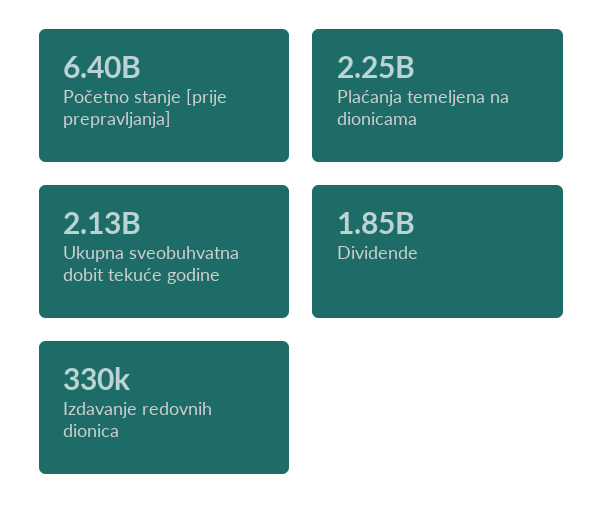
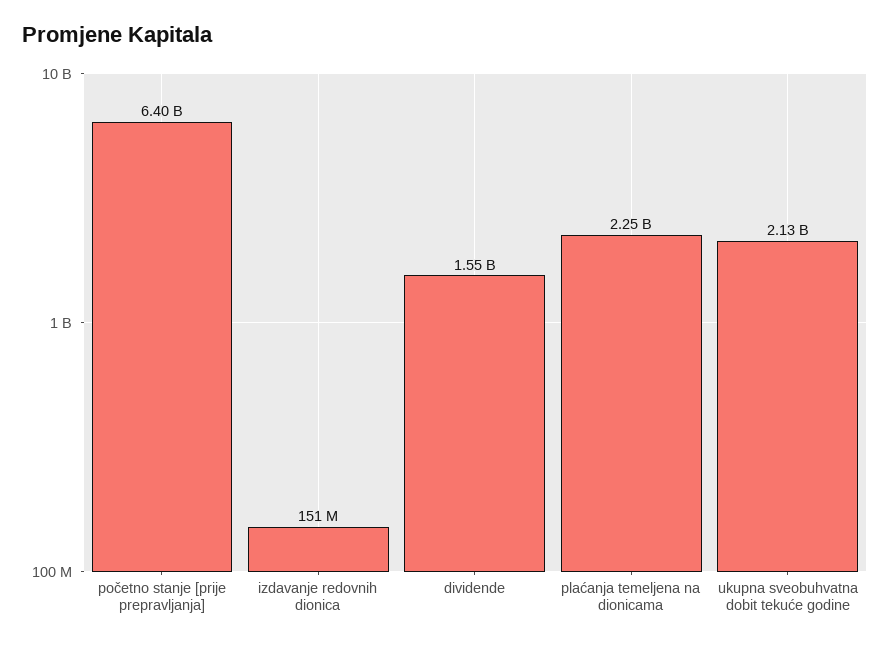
  {
    "Početno stanje [prije prepravljanja]": 6400000000,
    "Plaćanja temeljena na dionicama": 2250000000,
    "Ukupna sveobuhvatna dobit tekuće godine": 2130000000,
-   "Dividende": 1850000000,
+   "Dividende": 1550000000,
-   "Izdavanje redovnih dionica": 330000
+   "Izdavanje redovnih dionica": 151000000
  }

